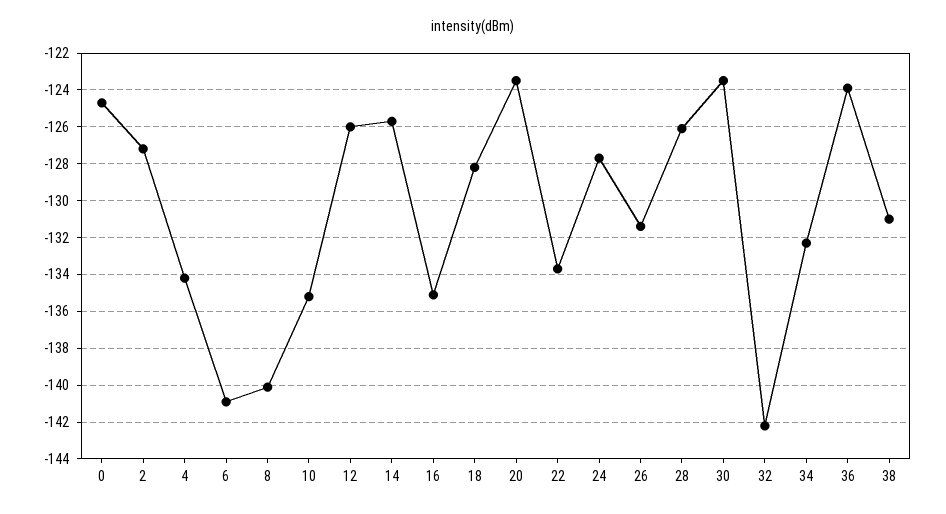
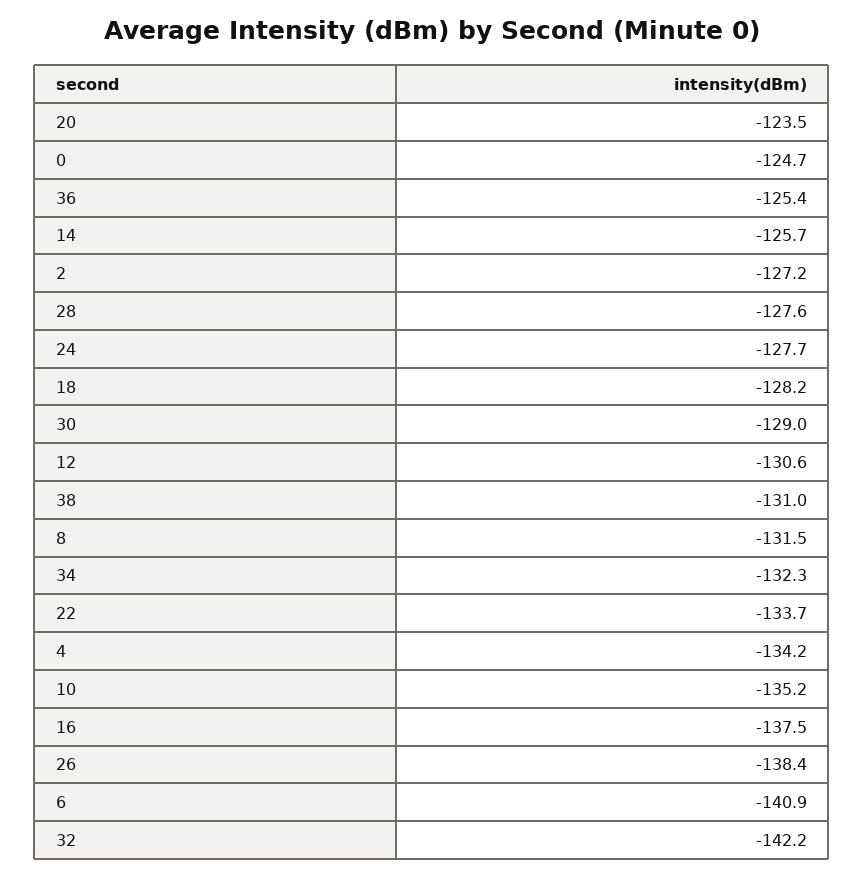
  {
    "0": -124.7,
    "2": -127.2,
    "4": -134.2,
    "6": -140.9,
-   "8": -140,
+   "8": -131.5,
    "10": -135.2,
-   "12": -126,
+   "12": -130.6,
    "14": -125.7,
-   "16": -135,
+   "16": -137.5,
    "18": -128.2,
    "20": -123.5,
    "22": -133.7,
    "24": -127.7,
-   "26": -131.5,
+   "26": -138.4,
-   "28": -126,
+   "28": -127.6,
-   "30": -123.5,
+   "30": -129,
    "32": -142.2,
    "34": -132.3,
-   "36": -124,
+   "36": -125.4,
    "38": -131
  }

